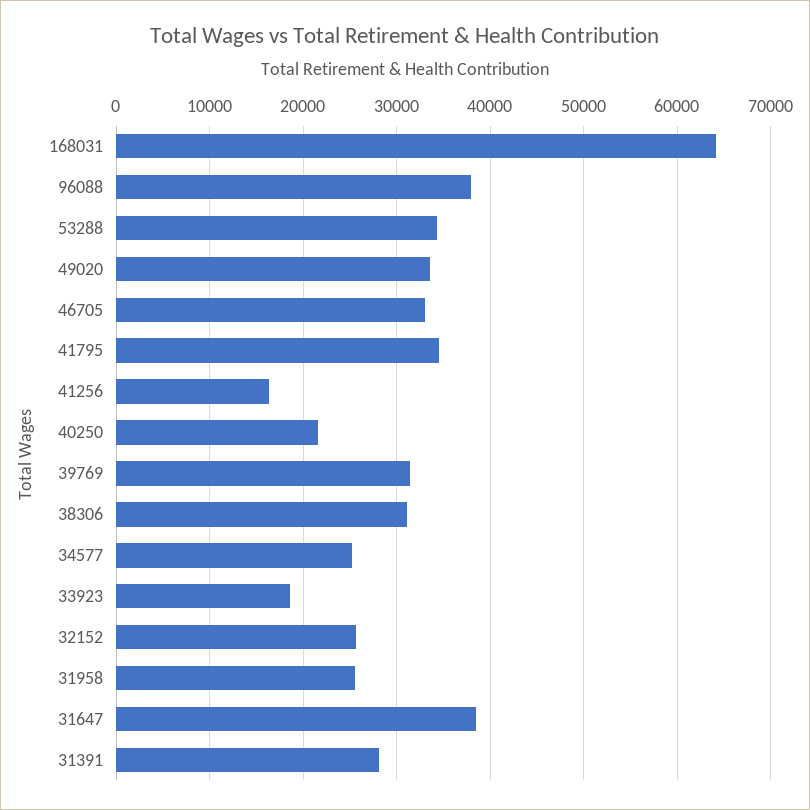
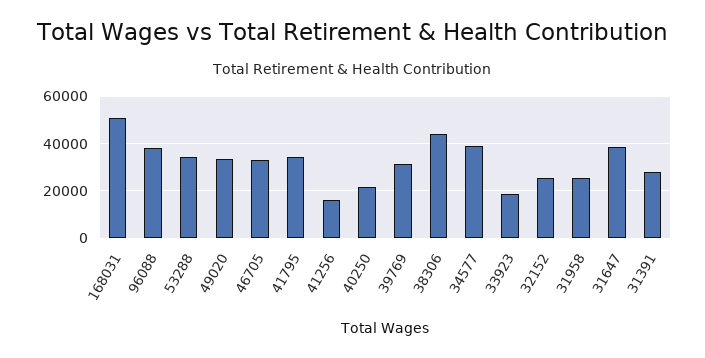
  {
-   "168031": 64000,
+   "168031": 50000,
    "96088": 38000,
    "53288": 34000,
    "49020": 34000,
    "46705": 33000,
    "41795": 34000,
    "41256": 16000,
    "40250": 22000,
    "39769": 31000,
-   "38306": 31000,
+   "38306": 45000,
-   "34577": 25000,
+   "34577": 40000,
    "33923": 19000,
    "32152": 26000,
    "31958": 26000,
    "31647": 38000,
    "31391": 28000
  }

